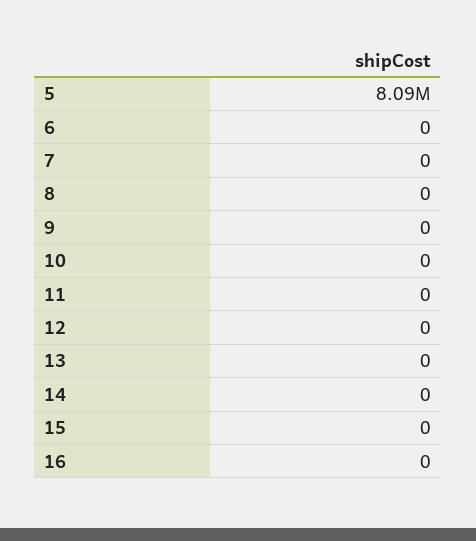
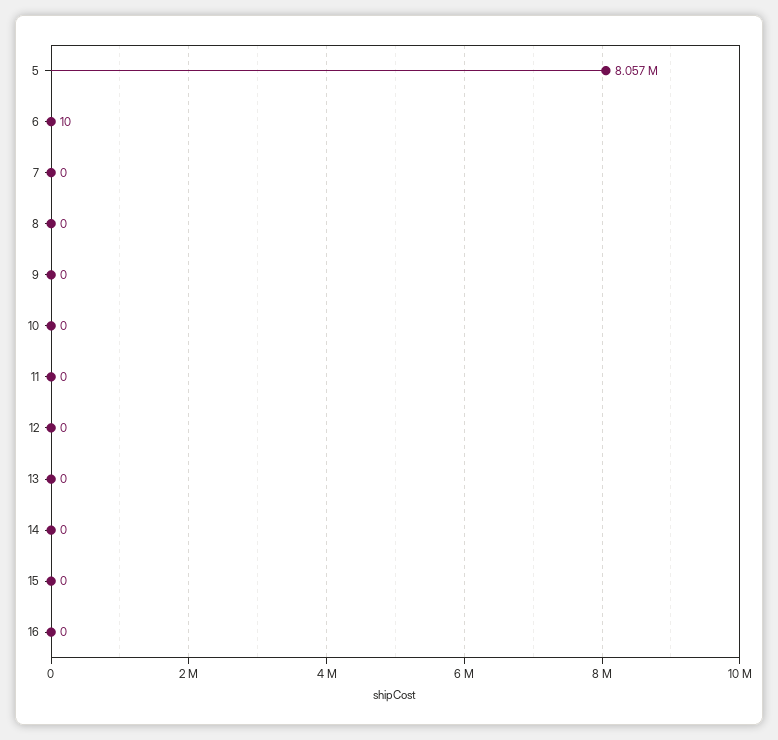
  {
-   "5": 8090000,
+   "5": 8057000,
-   "6": 0,
+   "6": 10,
    "7": 0,
    "8": 0,
    "9": 0,
    "10": 0,
    "11": 0,
    "12": 0,
    "13": 0,
    "14": 0,
    "15": 0,
    "16": 0
  }

